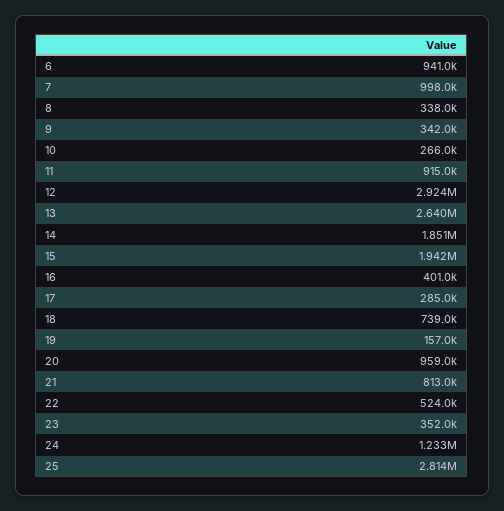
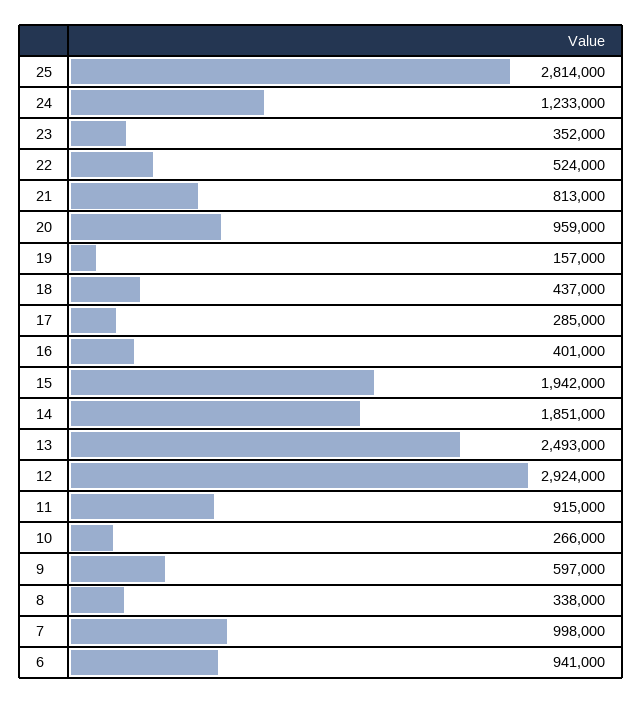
  {
    "6": 941000,
    "7": 998000,
    "8": 338000,
-   "9": 342000,
+   "9": 597000,
    "10": 266000,
    "11": 915000,
    "12": 2924000,
-   "13": 2640000,
+   "13": 2493000,
    "14": 1851000,
    "15": 1942000,
    "16": 401000,
    "17": 285000,
-   "18": 739000,
+   "18": 437000,
    "19": 157000,
    "20": 959000,
    "21": 813000,
    "22": 524000,
    "23": 352000,
    "24": 1233000,
    "25": 2814000
  }

